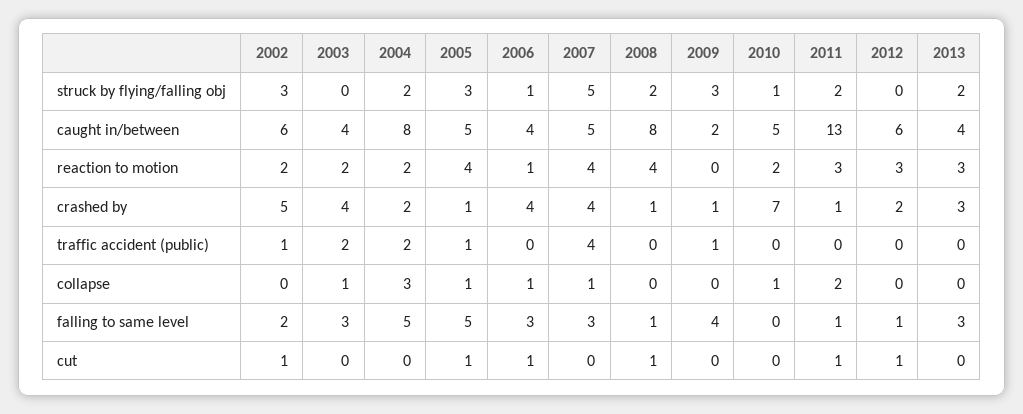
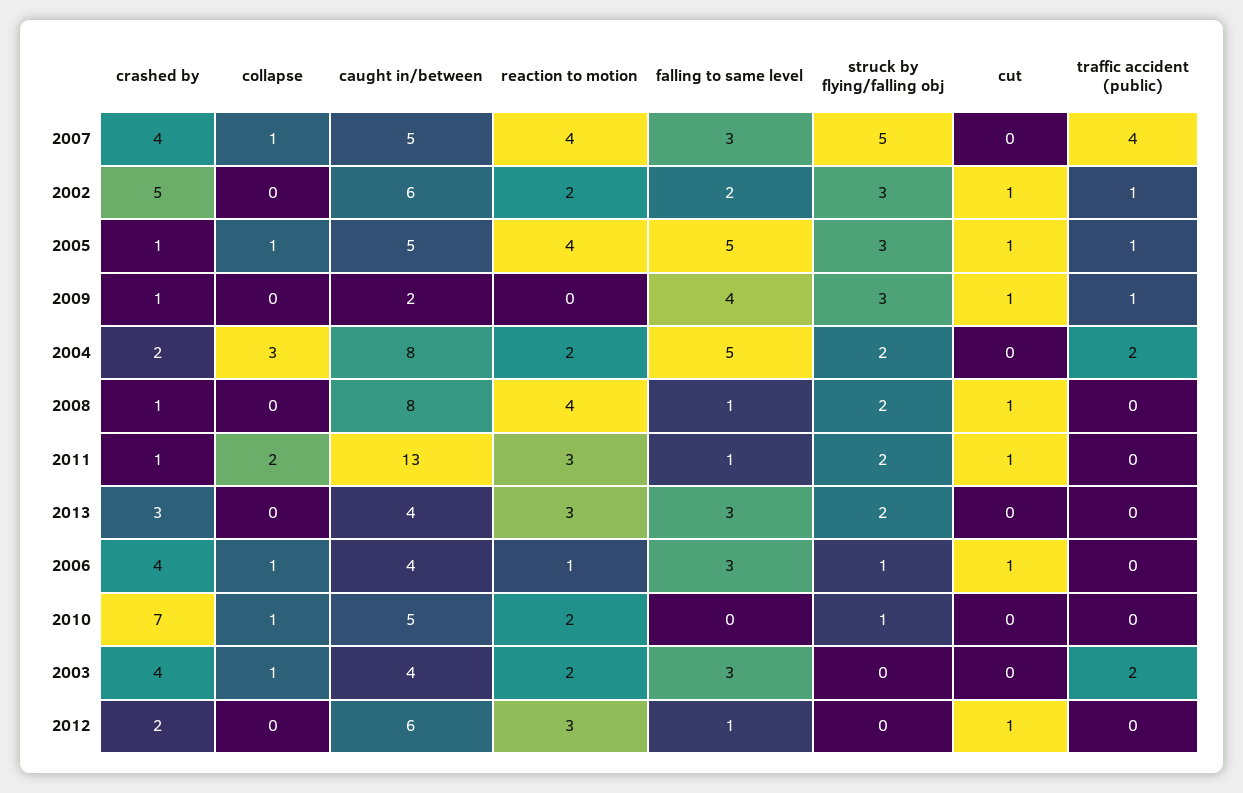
  {
    "2002": {
      "struck by flying/falling obj": 3,
      "caught in/between": 6,
      "reaction to motion": 2,
      "crashed by": 5,
      "traffic accident (public)": 1,
      "collapse": 0,
      "falling to same level": 2,
      "cut": 1
    },
    "2003": {
      "struck by flying/falling obj": 0,
      "caught in/between": 4,
      "reaction to motion": 2,
      "crashed by": 4,
      "traffic accident (public)": 2,
      "collapse": 1,
      "falling to same level": 3,
      "cut": 0
    },
    "2004": {
      "struck by flying/falling obj": 2,
      "caught in/between": 8,
      "reaction to motion": 2,
      "crashed by": 2,
      "traffic accident (public)": 2,
      "collapse": 3,
      "falling to same level": 5,
      "cut": 0
    },
    "2005": {
      "struck by flying/falling obj": 3,
      "caught in/between": 5,
      "reaction to motion": 4,
      "crashed by": 1,
      "traffic accident (public)": 1,
      "collapse": 1,
      "falling to same level": 5,
      "cut": 1
    },
    "2006": {
      "struck by flying/falling obj": 1,
      "caught in/between": 4,
      "reaction to motion": 1,
      "crashed by": 4,
      "traffic accident (public)": 0,
      "collapse": 1,
      "falling to same level": 3,
      "cut": 1
    },
    "2007": {
      "struck by flying/falling obj": 5,
      "caught in/between": 5,
      "reaction to motion": 4,
      "crashed by": 4,
      "traffic accident (public)": 4,
      "collapse": 1,
      "falling to same level": 3,
      "cut": 0
    },
    "2008": {
      "struck by flying/falling obj": 2,
      "caught in/between": 8,
      "reaction to motion": 4,
      "crashed by": 1,
      "traffic accident (public)": 0,
      "collapse": 0,
      "falling to same level": 1,
      "cut": 1
    },
    "2009": {
      "struck by flying/falling obj": 3,
      "caught in/between": 2,
      "reaction to motion": 0,
      "crashed by": 1,
      "traffic accident (public)": 1,
      "collapse": 0,
      "falling to same level": 4,
-     "cut": 0
+     "cut": 1
    },
    "2010": {
      "struck by flying/falling obj": 1,
      "caught in/between": 5,
      "reaction to motion": 2,
      "crashed by": 7,
      "traffic accident (public)": 0,
      "collapse": 1,
      "falling to same level": 0,
      "cut": 0
    },
    "2011": {
      "struck by flying/falling obj": 2,
      "caught in/between": 13,
      "reaction to motion": 3,
      "crashed by": 1,
      "traffic accident (public)": 0,
      "collapse": 2,
      "falling to same level": 1,
      "cut": 1
    },
    "2012": {
      "struck by flying/falling obj": 0,
      "caught in/between": 6,
      "reaction to motion": 3,
      "crashed by": 2,
      "traffic accident (public)": 0,
      "collapse": 0,
      "falling to same level": 1,
      "cut": 1
    },
    "2013": {
      "struck by flying/falling obj": 2,
      "caught in/between": 4,
      "reaction to motion": 3,
      "crashed by": 3,
      "traffic accident (public)": 0,
      "collapse": 0,
      "falling to same level": 3,
      "cut": 0
    }
  }

